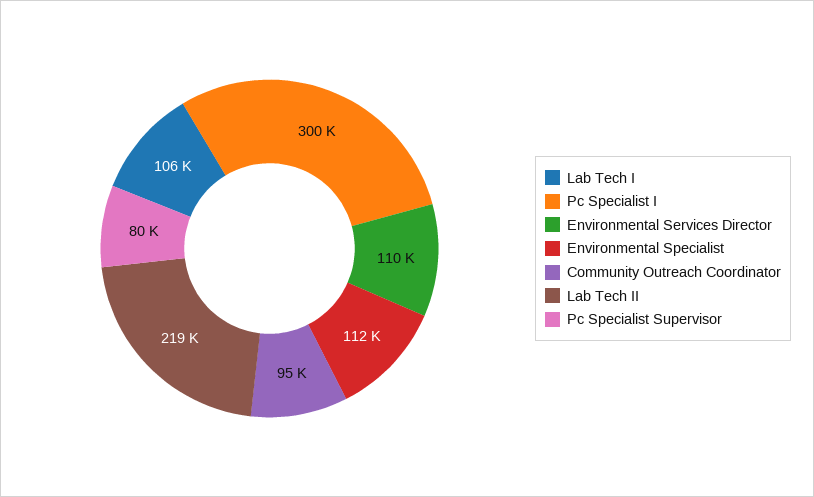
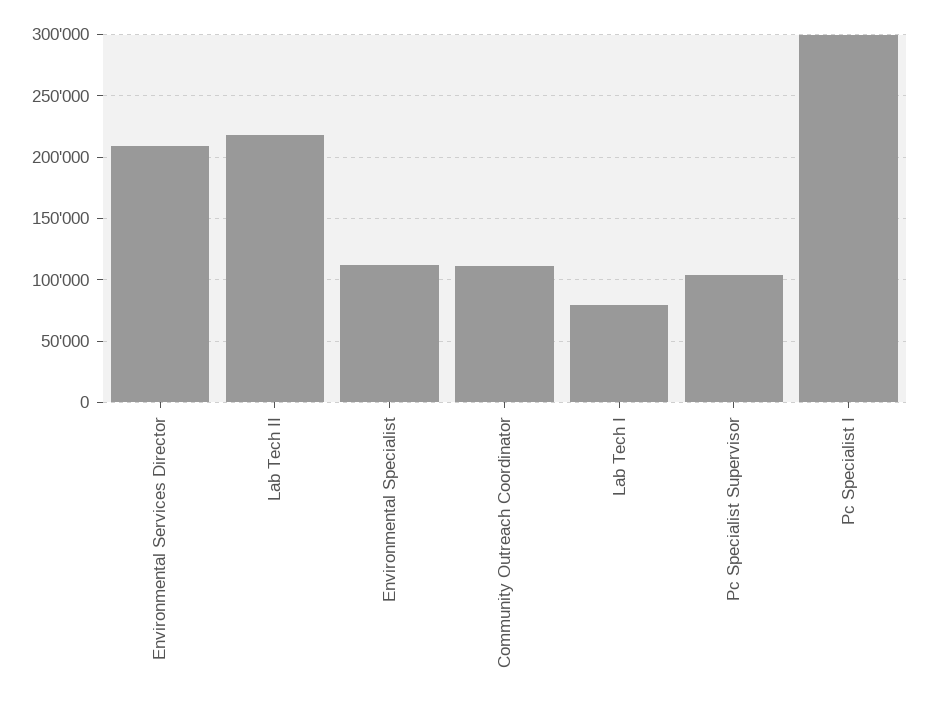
  {
-   "Lab Tech I": 106000,
+   "Lab Tech I": 80000,
    "Pc Specialist I": 300000,
-   "Environmental Services Director": 110000,
+   "Environmental Services Director": 210000,
    "Environmental Specialist": 112000,
-   "Community Outreach Coordinator": 95000,
+   "Community Outreach Coordinator": 110000,
    "Lab Tech II": 219000,
-   "Pc Specialist Supervisor": 80000
+   "Pc Specialist Supervisor": 105000
  }

